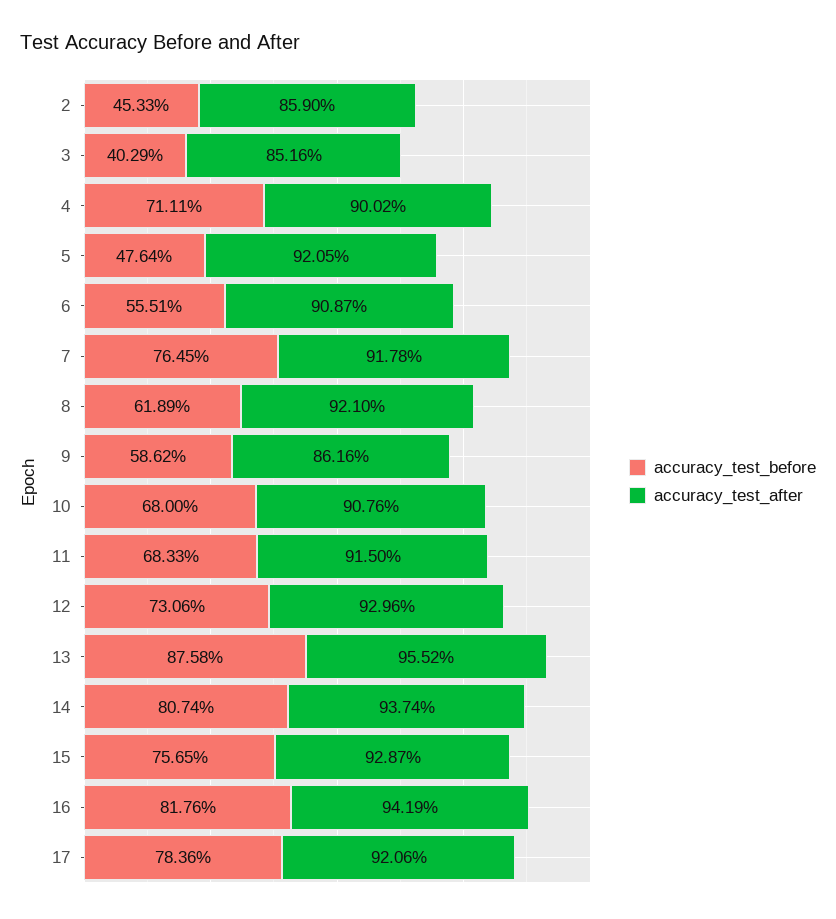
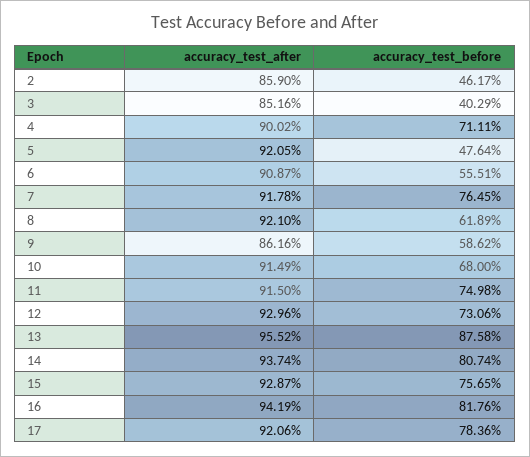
  {
    "accuracy_test_before": {
-     "2": 45.33,
+     "2": 46.17,
      "3": 40.29,
      "4": 71.11,
      "5": 47.64,
      "6": 55.51,
      "7": 76.45,
      "8": 61.89,
      "9": 58.62,
      "10": 68,
-     "11": 68.33,
+     "11": 74.98,
      "12": 73.06,
      "13": 87.58,
      "14": 80.74,
      "15": 75.65,
      "16": 81.76,
      "17": 78.36
    },
    "accuracy_test_after": {
      "2": 85.9,
      "3": 85.16,
      "4": 90.02,
      "5": 92.05,
      "6": 90.87,
      "7": 91.78,
      "8": 92.1,
      "9": 86.16,
-     "10": 90.76,
+     "10": 91.49,
      "11": 91.5,
      "12": 92.96,
      "13": 95.52,
      "14": 93.74,
      "15": 92.87,
      "16": 94.19,
      "17": 92.06
    }
  }

